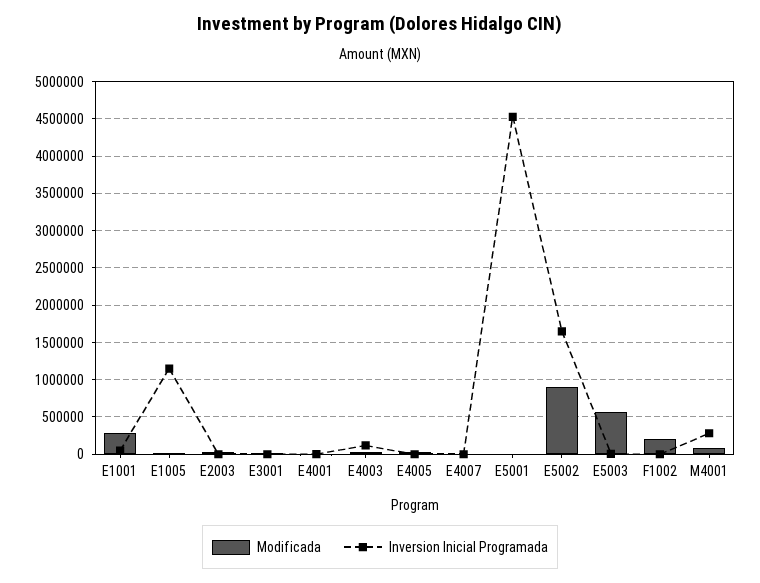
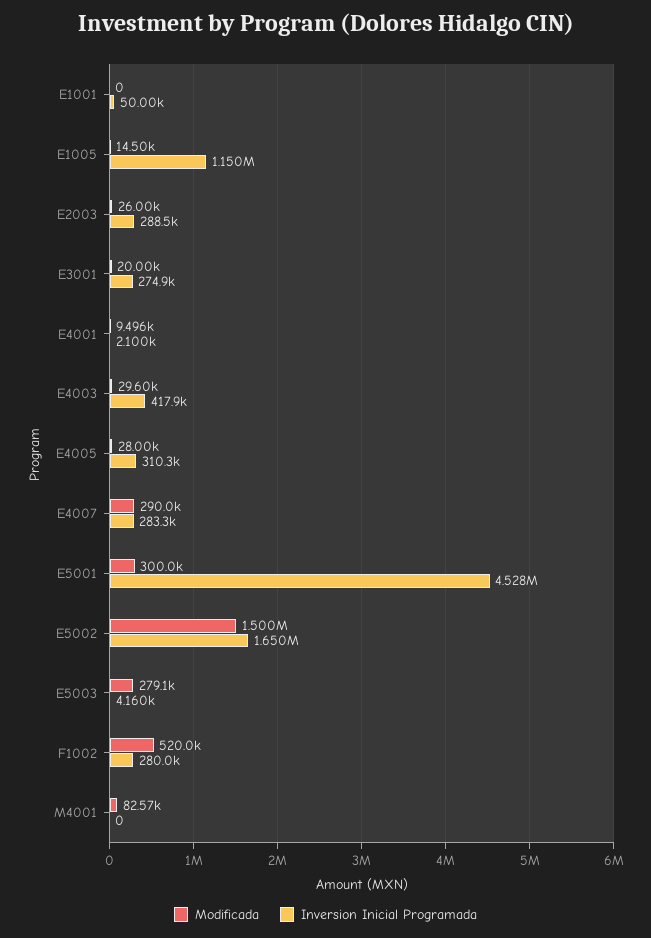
  {
    "Modificada": {
-     "E1001": 300000,
+     "E1001": 0,
      "E1005": 14500,
      "E2003": 26000,
      "E3001": 20000,
      "E4001": 9496,
      "E4003": 29600,
      "E4005": 28000,
-     "E4007": 0,
+     "E4007": 290000,
-     "E5001": 0,
+     "E5001": 300000,
-     "E5002": 900000,
+     "E5002": 1500000,
-     "E5003": 600000,
+     "E5003": 279100,
-     "F1002": 200000,
+     "F1002": 520000,
      "M4001": 82570
    },
    "Inversion Inicial Programada": {
      "E1001": 50000,
      "E1005": 1150000,
-     "E2003": 0,
+     "E2003": 288500,
-     "E3001": 0,
+     "E3001": 274900,
      "E4001": 2100,
-     "E4003": 100000,
+     "E4003": 417900,
-     "E4005": 0,
+     "E4005": 310300,
-     "E4007": 0,
+     "E4007": 283300,
      "E5001": 4528000,
      "E5002": 1650000,
      "E5003": 4160,
-     "F1002": 0,
+     "F1002": 280000,
-     "M4001": 300000
+     "M4001": 0
    }
  }

